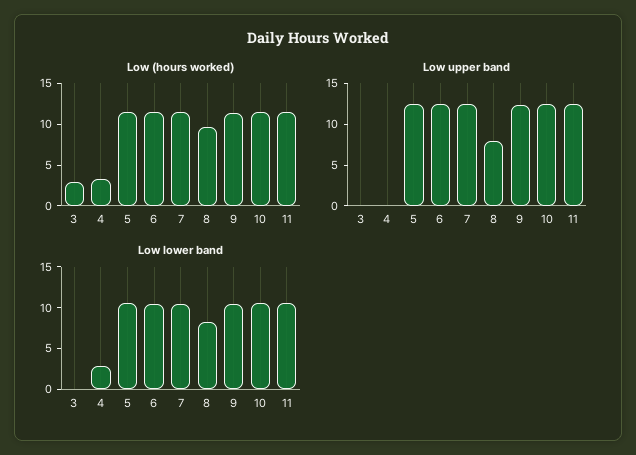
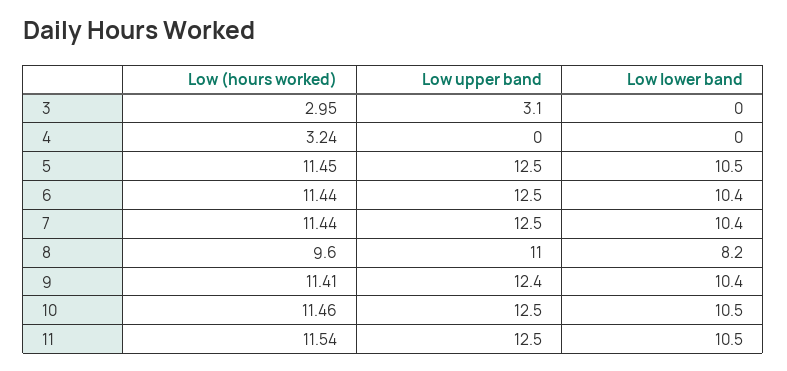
  {
    "Low (hours worked)": {
      "3": 2.95,
      "4": 3.24,
      "5": 11.45,
      "6": 11.44,
      "7": 11.44,
      "8": 9.6,
      "9": 11.41,
      "10": 11.46,
      "11": 11.54
    },
    "Low upper band": {
-     "3": 0,
+     "3": 3.1,
      "4": 0,
      "5": 12.5,
      "6": 12.5,
      "7": 12.5,
-     "8": 8,
+     "8": 11,
      "9": 12.4,
      "10": 12.5,
      "11": 12.5
    },
    "Low lower band": {
      "3": 0,
-     "4": 3,
+     "4": 0,
      "5": 10.5,
      "6": 10.4,
      "7": 10.4,
      "8": 8.2,
      "9": 10.4,
      "10": 10.5,
      "11": 10.5
    }
  }

